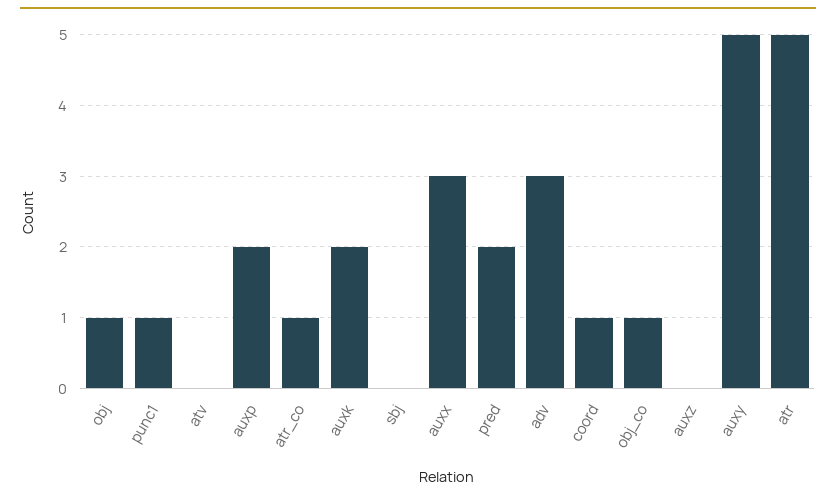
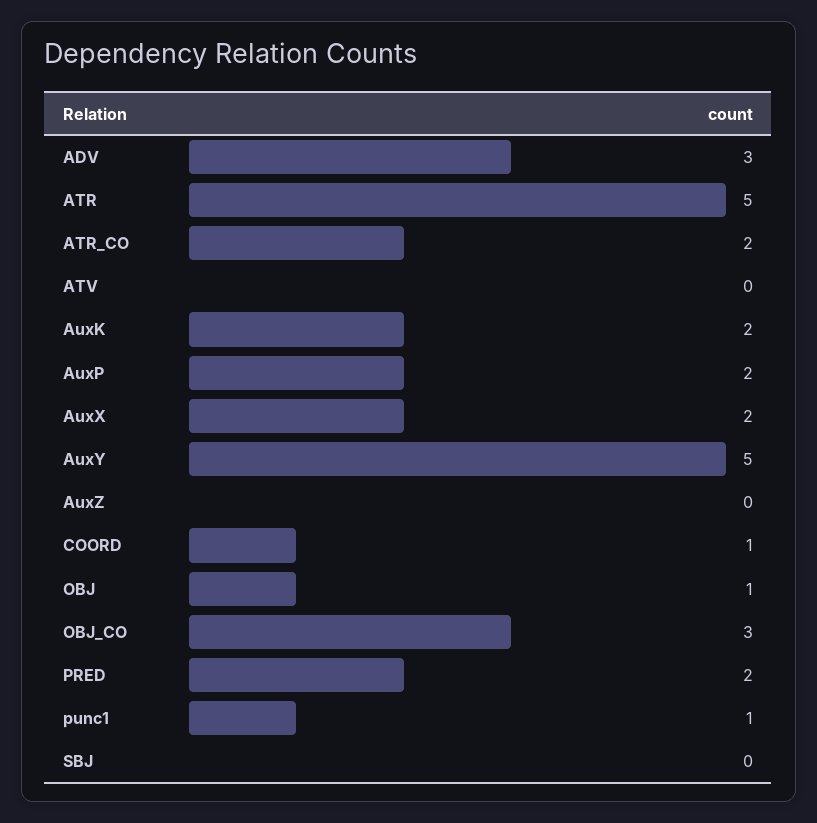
  {
    "obj": 1,
    "punc1": 1,
    "atv": 0,
    "auxp": 2,
-   "atr_co": 1,
+   "atr_co": 2,
    "auxk": 2,
    "sbj": 0,
-   "auxx": 3,
+   "auxx": 2,
    "pred": 2,
    "adv": 3,
    "coord": 1,
-   "obj_co": 1,
+   "obj_co": 3,
    "auxz": 0,
    "auxy": 5,
    "atr": 5
  }

